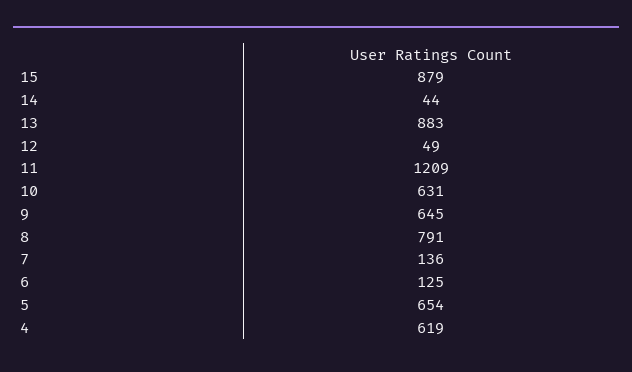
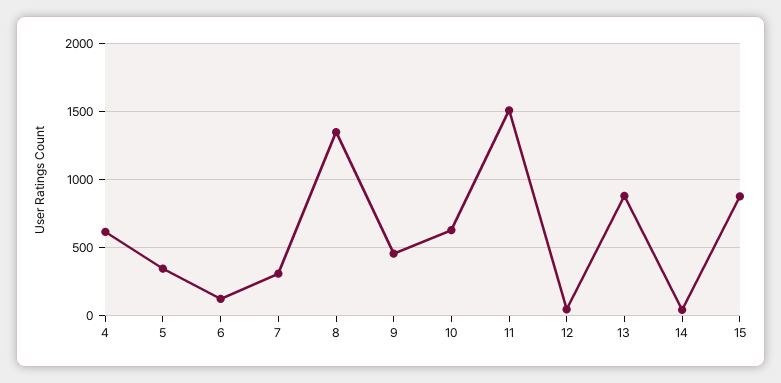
  {
    "15": 879,
    "14": 44,
    "13": 883,
    "12": 49,
-   "11": 1209,
+   "11": 1500,
    "10": 631,
-   "9": 645,
+   "9": 450,
-   "8": 791,
+   "8": 1350,
-   "7": 136,
+   "7": 300,
    "6": 125,
-   "5": 654,
+   "5": 350,
    "4": 619
  }

